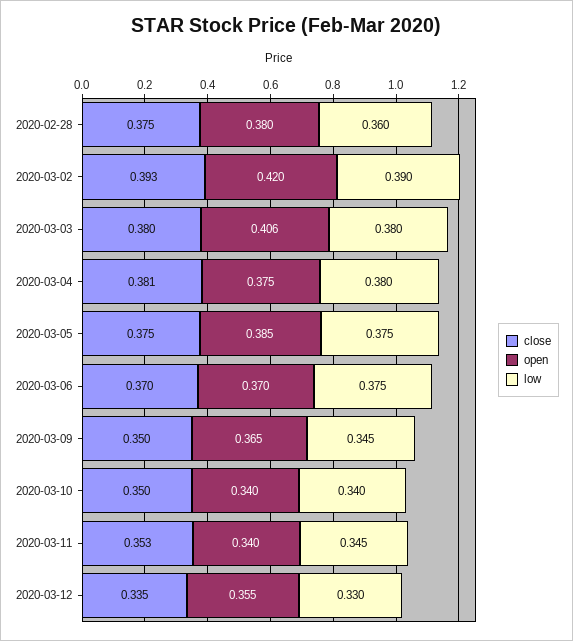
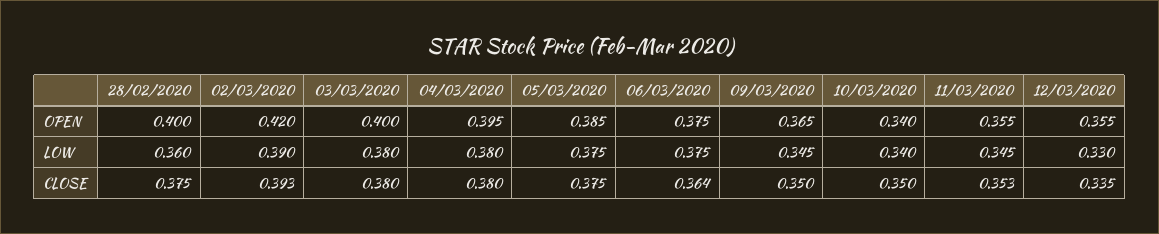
  {
    "close": {
      "2020-02-28": 0.375,
      "2020-03-02": 0.393,
      "2020-03-03": 0.38,
-     "2020-03-04": 0.381,
+     "2020-03-04": 0.38,
      "2020-03-05": 0.375,
-     "2020-03-06": 0.37,
+     "2020-03-06": 0.364,
      "2020-03-09": 0.35,
      "2020-03-10": 0.35,
      "2020-03-11": 0.353,
      "2020-03-12": 0.335
    },
    "open": {
-     "2020-02-28": 0.38,
+     "2020-02-28": 0.4,
      "2020-03-02": 0.42,
-     "2020-03-03": 0.406,
+     "2020-03-03": 0.4,
-     "2020-03-04": 0.375,
+     "2020-03-04": 0.395,
      "2020-03-05": 0.385,
-     "2020-03-06": 0.37,
+     "2020-03-06": 0.375,
      "2020-03-09": 0.365,
      "2020-03-10": 0.34,
-     "2020-03-11": 0.34,
+     "2020-03-11": 0.355,
      "2020-03-12": 0.355
    },
    "low": {
      "2020-02-28": 0.36,
      "2020-03-02": 0.39,
      "2020-03-03": 0.38,
      "2020-03-04": 0.38,
      "2020-03-05": 0.375,
      "2020-03-06": 0.375,
      "2020-03-09": 0.345,
      "2020-03-10": 0.34,
      "2020-03-11": 0.345,
      "2020-03-12": 0.33
    }
  }

